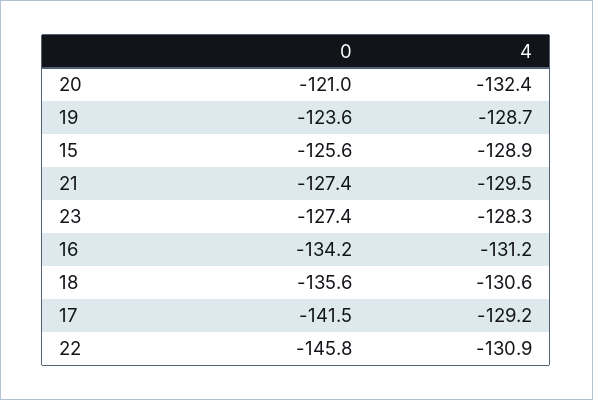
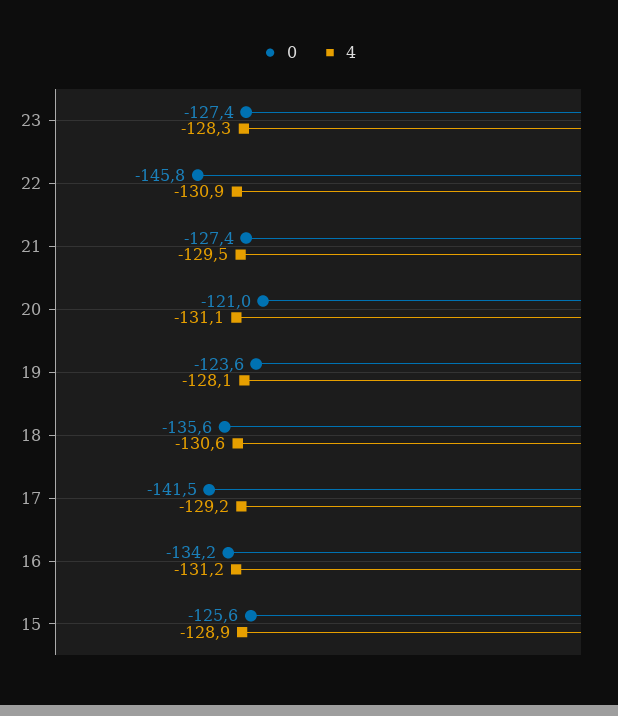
  {
    "0": {
      "20": -121,
      "19": -123.6,
      "15": -125.6,
      "21": -127.4,
      "23": -127.4,
      "16": -134.2,
      "18": -135.6,
      "17": -141.5,
      "22": -145.8
    },
    "4": {
-     "20": -132.4,
+     "20": -131.1,
-     "19": -128.7,
+     "19": -128.1,
      "15": -128.9,
      "21": -129.5,
      "23": -128.3,
      "16": -131.2,
      "18": -130.6,
      "17": -129.2,
      "22": -130.9
    }
  }

